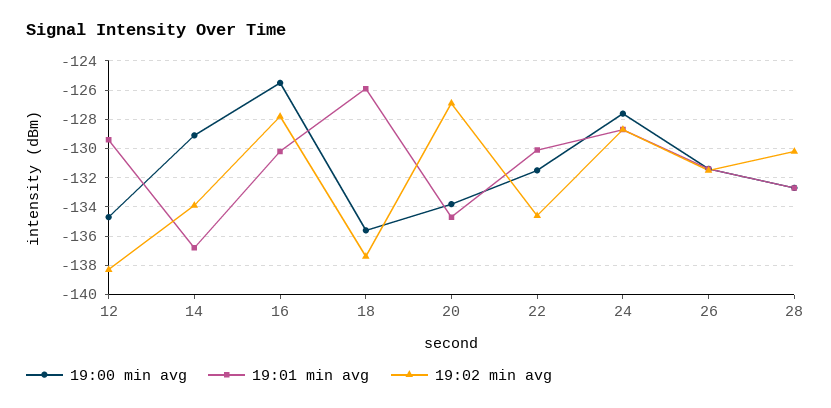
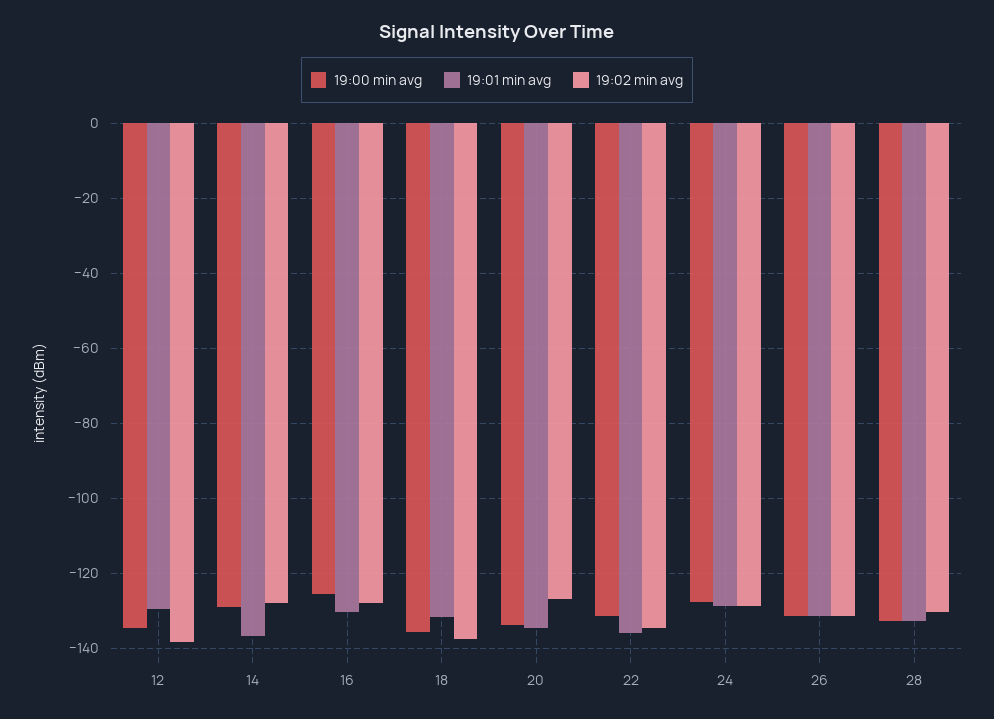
  {
    "19:00 min avg": {
      "12": -134.5,
      "14": -129,
      "16": -125.5,
      "18": -135.5,
      "20": -134,
      "22": -131.5,
      "24": -127.5,
      "26": -131.5,
      "28": -132.5
    },
    "19:01 min avg": {
      "12": -129.5,
      "14": -137,
      "16": -130,
-     "18": -126,
+     "18": -132,
      "20": -134.5,
-     "22": -130,
+     "22": -136,
      "24": -128.5,
      "26": -131.5,
      "28": -132.5
    },
    "19:02 min avg": {
      "12": -138.5,
-     "14": -134,
+     "14": -128,
      "16": -128,
      "18": -137.5,
      "20": -127,
      "22": -134.5,
      "24": -128.5,
      "26": -131.5,
      "28": -130
    }
  }

